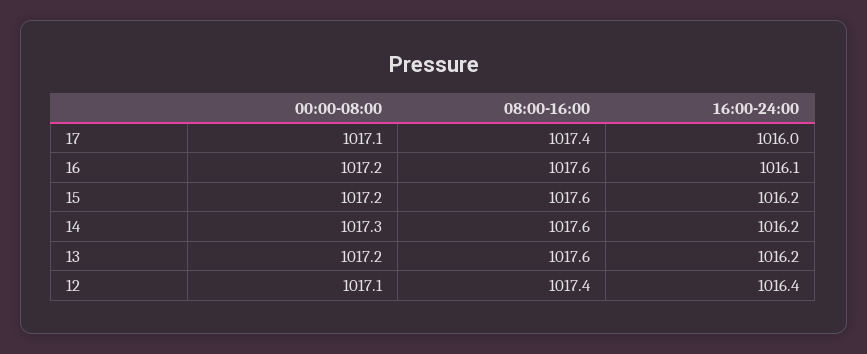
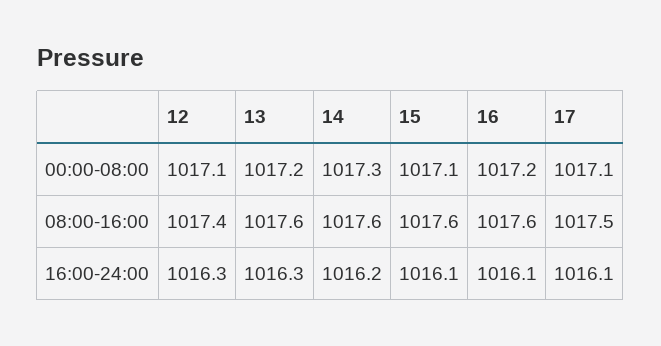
  {
    "00:00-08:00": {
      "17": 1017.1,
      "16": 1017.2,
-     "15": 1017.2,
+     "15": 1017.1,
      "14": 1017.3,
      "13": 1017.2,
      "12": 1017.1
    },
    "08:00-16:00": {
-     "17": 1017.4,
+     "17": 1017.5,
      "16": 1017.6,
      "15": 1017.6,
      "14": 1017.6,
      "13": 1017.6,
      "12": 1017.4
    },
    "16:00-24:00": {
-     "17": 1016,
+     "17": 1016.1,
      "16": 1016.1,
-     "15": 1016.2,
+     "15": 1016.1,
      "14": 1016.2,
-     "13": 1016.2,
+     "13": 1016.3,
-     "12": 1016.4
+     "12": 1016.3
    }
  }

